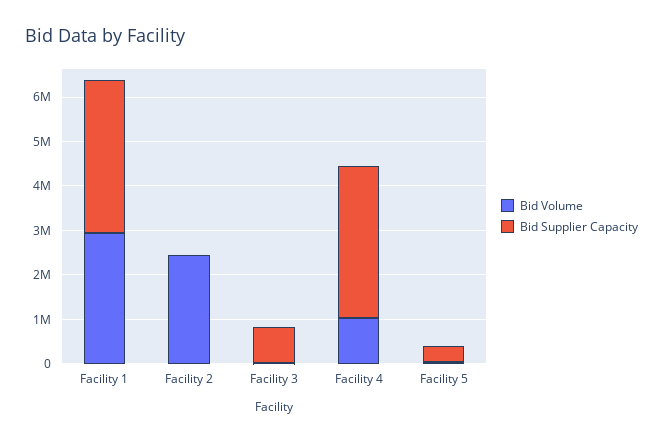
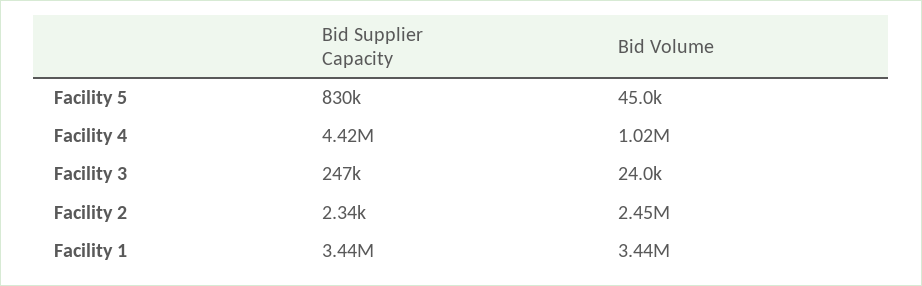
  {
    "Bid Volume": {
-     "Facility 1": 3000000,
+     "Facility 1": 3440000,
      "Facility 2": 2450000,
      "Facility 3": 24000,
      "Facility 4": 1020000,
      "Facility 5": 45000
    },
    "Bid Supplier Capacity": {
      "Facility 1": 3440000,
      "Facility 2": 2340,
-     "Facility 3": 800000,
+     "Facility 3": 247000,
-     "Facility 4": 3400000,
+     "Facility 4": 4420000,
-     "Facility 5": 400000
+     "Facility 5": 830000
    }
  }

